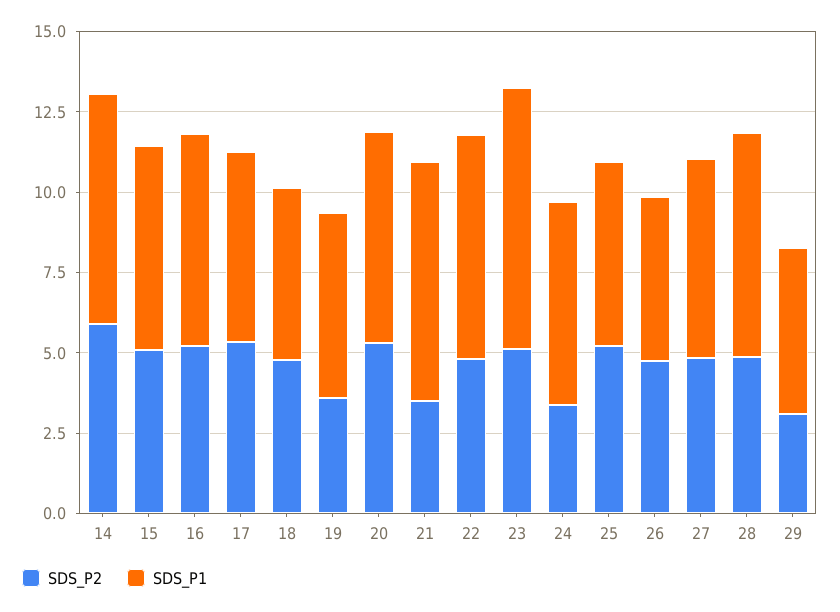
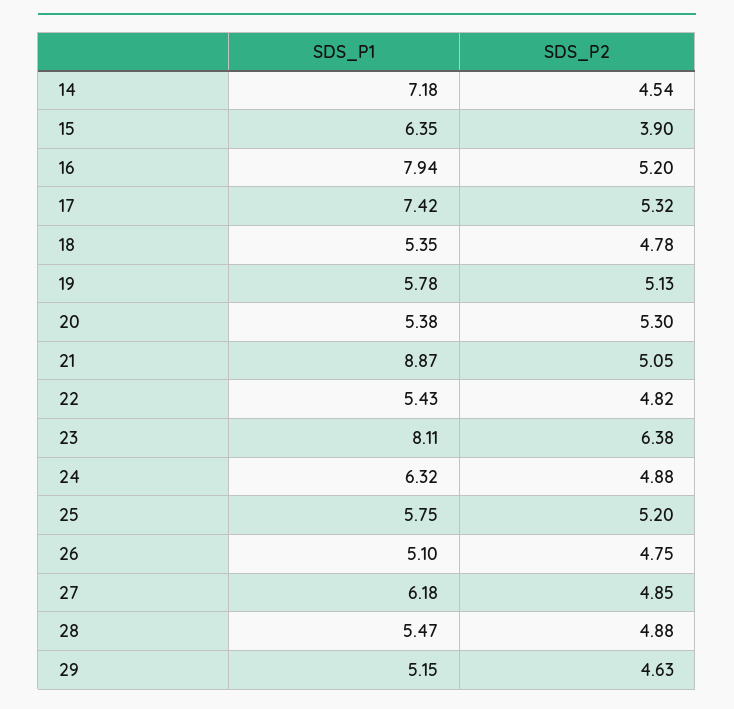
  {
    "SDS_P2": {
-     "14": 6,
+     "14": 4.54,
-     "15": 5,
+     "15": 3.9,
      "16": 5.2,
      "17": 5.32,
      "18": 4.78,
-     "19": 3.5,
+     "19": 5.13,
      "20": 5.3,
-     "21": 3.5,
+     "21": 5.05,
      "22": 4.82,
-     "23": 5,
+     "23": 6.38,
-     "24": 3.5,
+     "24": 4.88,
      "25": 5.2,
      "26": 4.75,
      "27": 4.85,
      "28": 4.88,
-     "29": 3
+     "29": 4.63
    },
    "SDS_P1": {
      "14": 7.18,
      "15": 6.35,
-     "16": 6.5,
+     "16": 7.94,
-     "17": 6,
+     "17": 7.42,
      "18": 5.35,
      "19": 5.78,
-     "20": 6.5,
+     "20": 5.38,
-     "21": 7.5,
+     "21": 8.87,
-     "22": 7,
+     "22": 5.43,
      "23": 8.11,
      "24": 6.32,
      "25": 5.75,
      "26": 5.1,
      "27": 6.18,
-     "28": 7,
+     "28": 5.47,
      "29": 5.15
    }
  }

